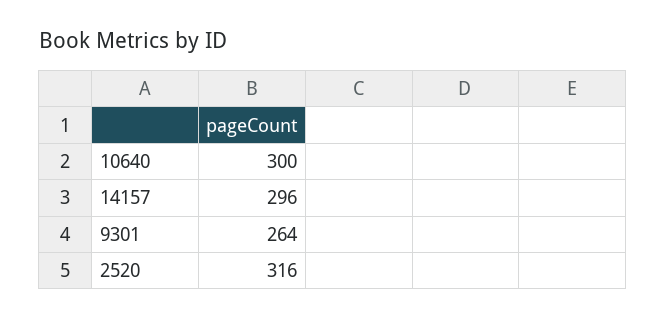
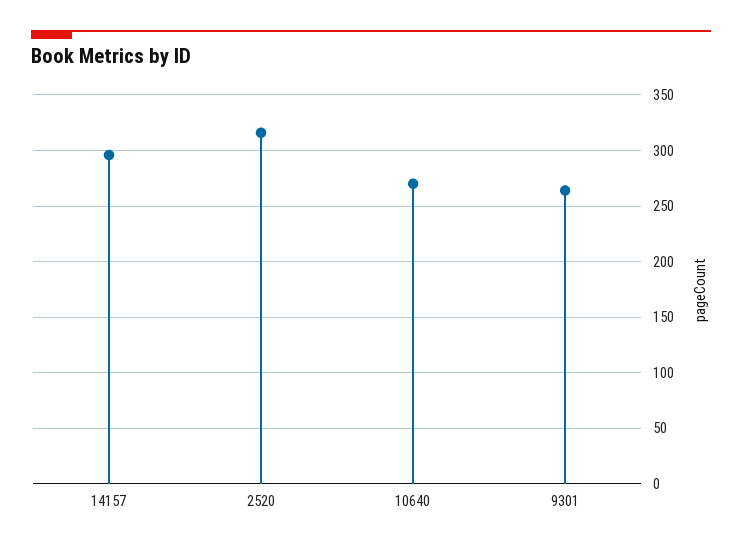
  {
-   "10640": 300,
+   "10640": 270,
    "14157": 296,
    "9301": 264,
    "2520": 316
  }

